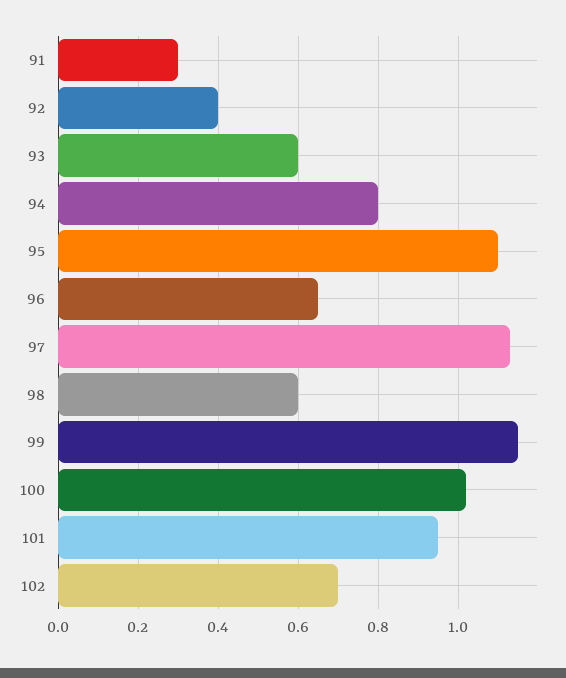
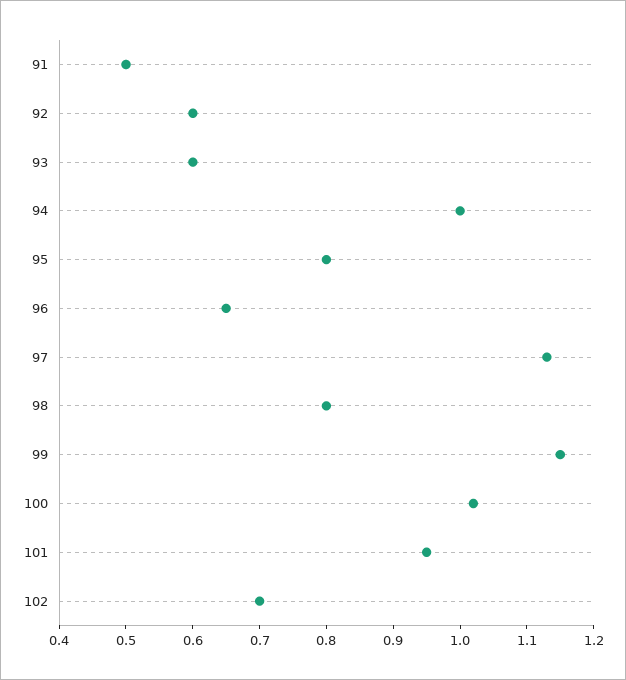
  {
-   "91": 0.3,
+   "91": 0.5,
-   "92": 0.4,
+   "92": 0.6,
    "93": 0.6,
-   "94": 0.8,
+   "94": 1,
-   "95": 1.1,
+   "95": 0.8,
    "96": 0.65,
    "97": 1.15,
-   "98": 0.6,
+   "98": 0.8,
    "99": 1.15,
    "100": 1,
    "101": 0.95,
    "102": 0.7
  }

